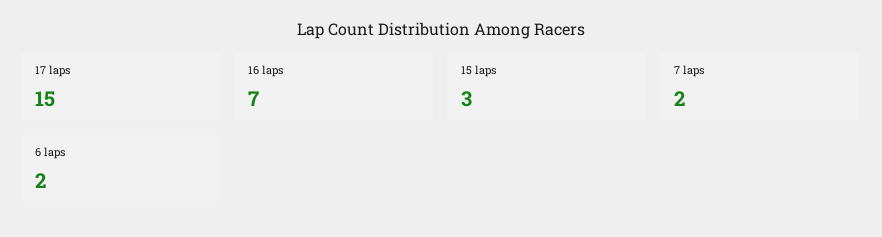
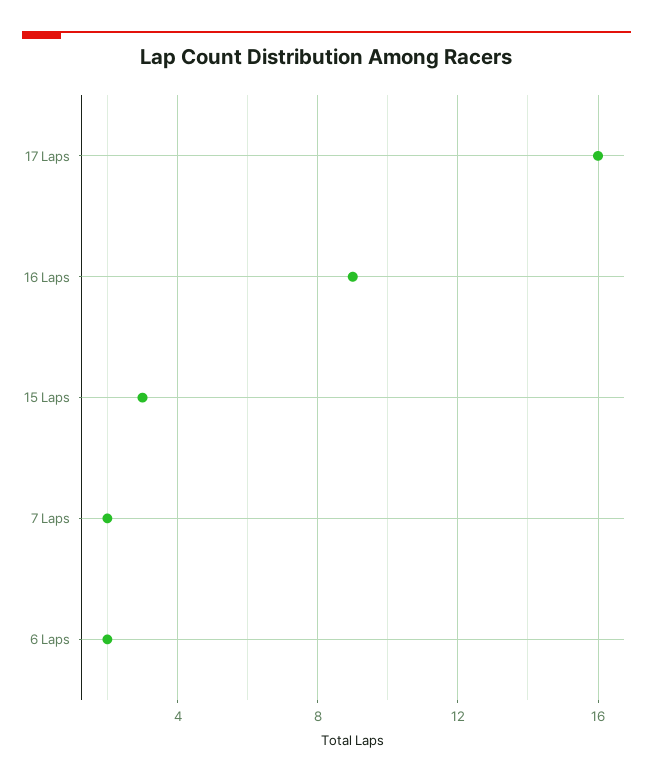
  {
-   "17 laps": 15,
+   "17 laps": 16,
-   "16 laps": 7,
+   "16 laps": 9,
    "15 laps": 3,
    "7 laps": 2,
    "6 laps": 2
  }

